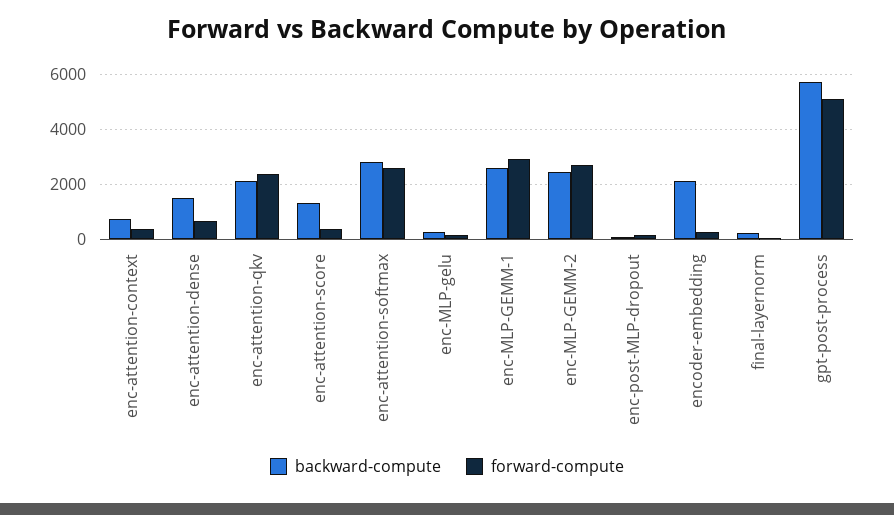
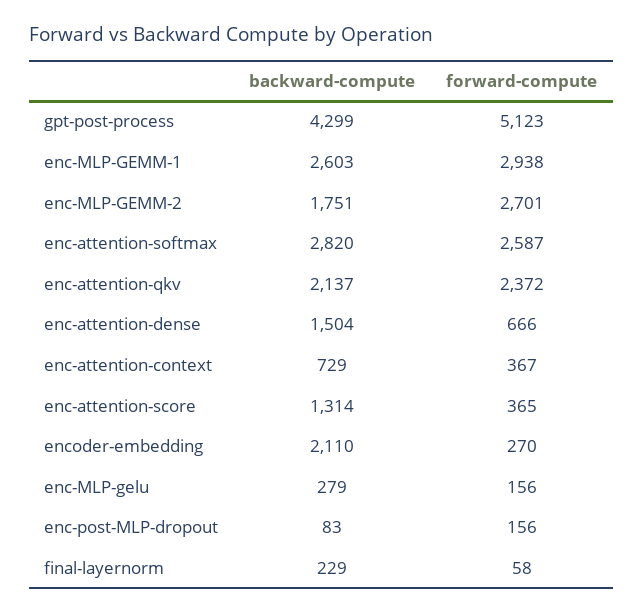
  {
    "backward-compute": {
      "enc-attention-context": 729,
      "enc-attention-dense": 1504,
      "enc-attention-qkv": 2137,
      "enc-attention-score": 1314,
      "enc-attention-softmax": 2820,
      "enc-MLP-gelu": 279,
      "enc-MLP-GEMM-1": 2603,
-     "enc-MLP-GEMM-2": 2500,
+     "enc-MLP-GEMM-2": 1751,
      "enc-post-MLP-dropout": 83,
      "encoder-embedding": 2110,
      "final-layernorm": 229,
-     "gpt-post-process": 5750
+     "gpt-post-process": 4299
    },
    "forward-compute": {
      "enc-attention-context": 367,
      "enc-attention-dense": 666,
      "enc-attention-qkv": 2372,
      "enc-attention-score": 365,
      "enc-attention-softmax": 2587,
      "enc-MLP-gelu": 156,
      "enc-MLP-GEMM-1": 2938,
      "enc-MLP-GEMM-2": 2701,
      "enc-post-MLP-dropout": 156,
      "encoder-embedding": 270,
      "final-layernorm": 58,
      "gpt-post-process": 5123
    }
  }

